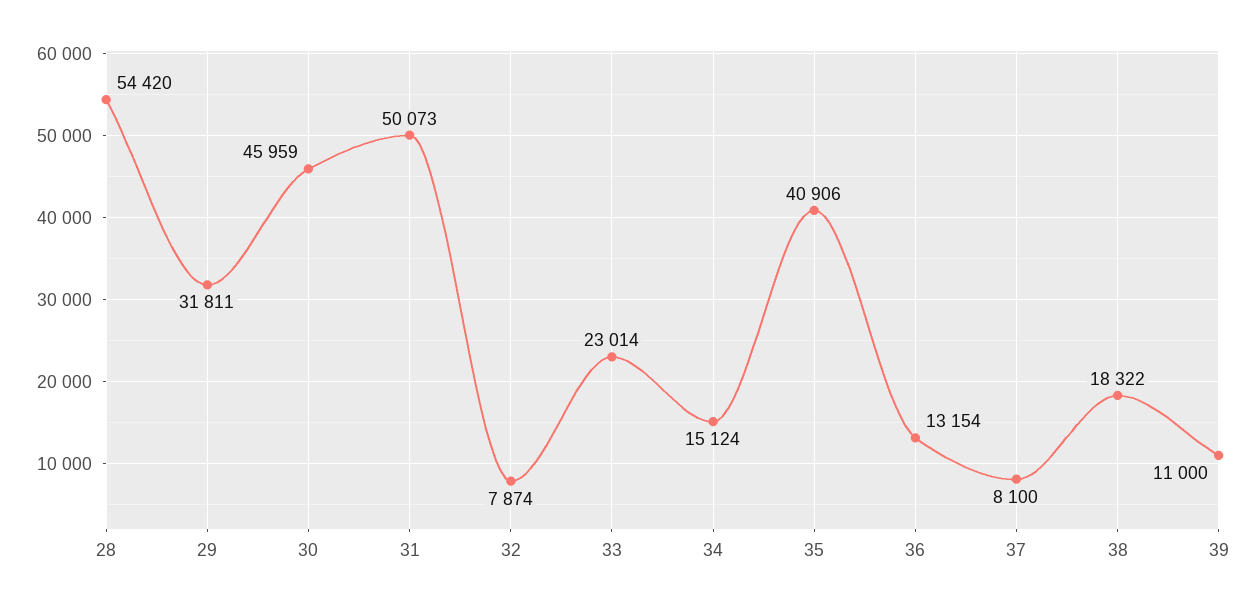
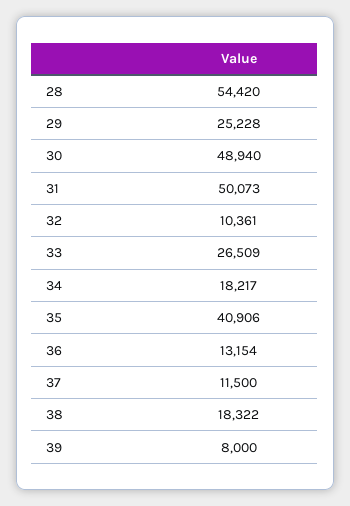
  {
    "28": 54420,
-   "29": 31811,
+   "29": 25228,
-   "30": 45959,
+   "30": 48940,
    "31": 50073,
-   "32": 7874,
+   "32": 10361,
-   "33": 23014,
+   "33": 26509,
-   "34": 15124,
+   "34": 18217,
    "35": 40906,
    "36": 13154,
-   "37": 8100,
+   "37": 11500,
    "38": 18322,
-   "39": 11000
+   "39": 8000
  }

